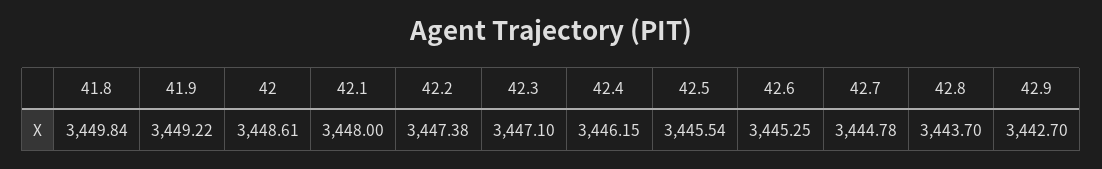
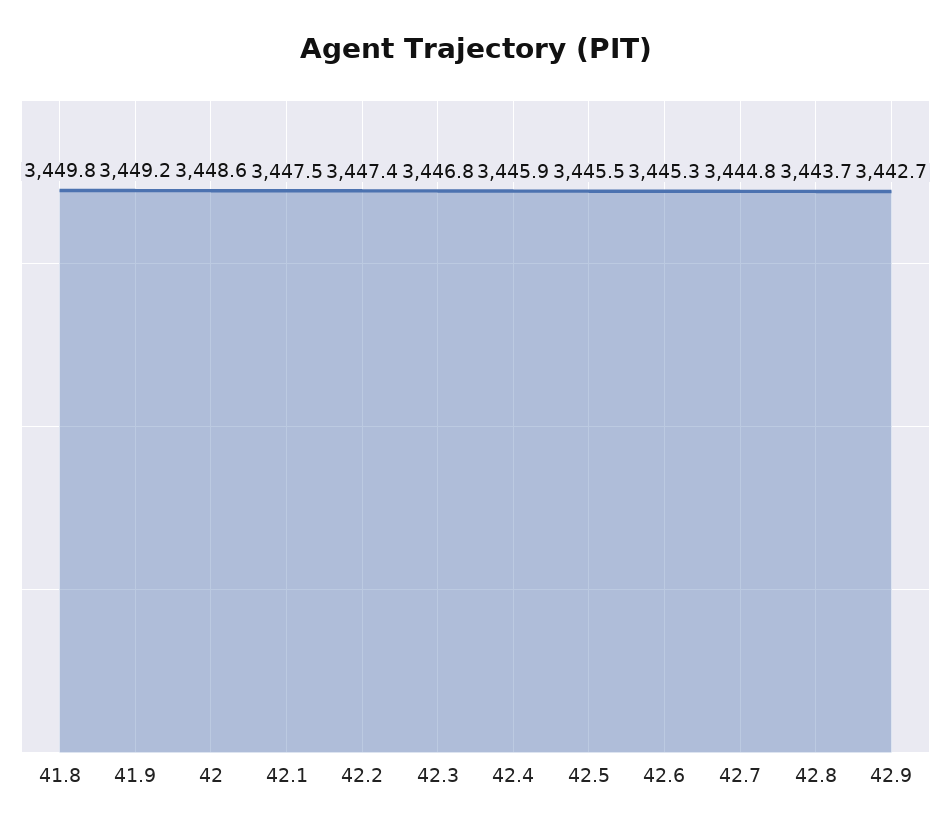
  {
    "41.8": 3449.84,
    "41.9": 3449.22,
    "42": 3448.61,
-   "42.1": 3448,
+   "42.1": 3447.5,
    "42.2": 3447.38,
-   "42.3": 3447.1,
+   "42.3": 3446.8,
-   "42.4": 3446.15,
+   "42.4": 3445.9,
    "42.5": 3445.54,
    "42.6": 3445.25,
    "42.7": 3444.78,
    "42.8": 3443.7,
    "42.9": 3442.7
  }

